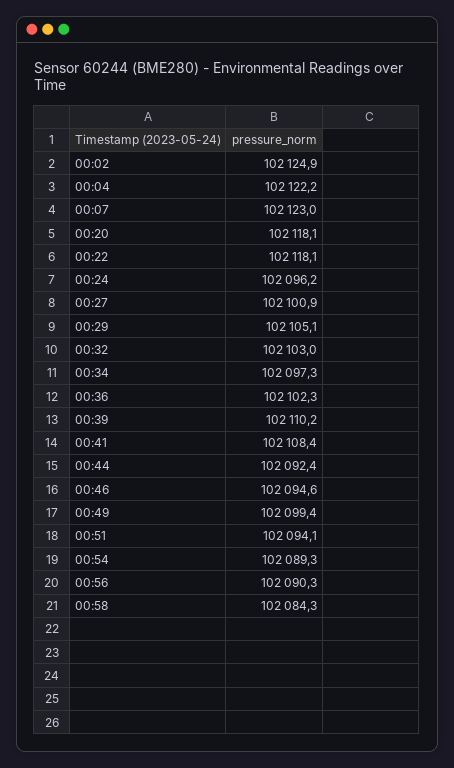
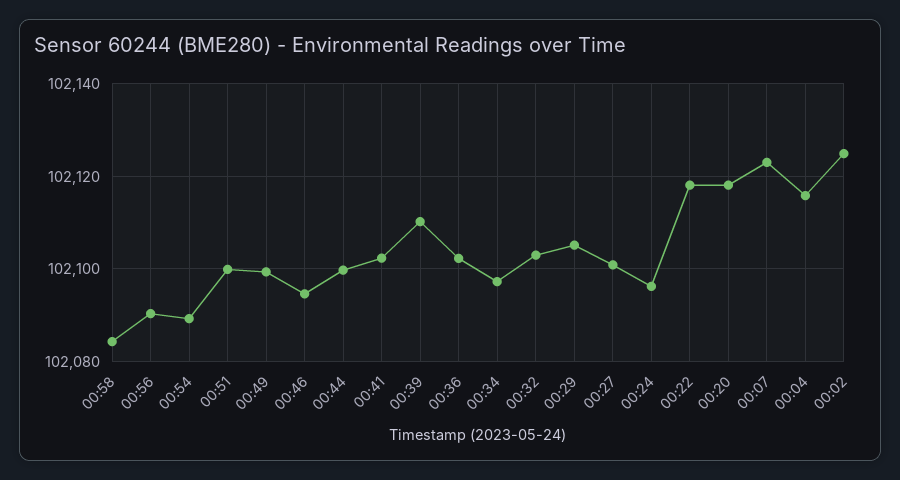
  {
    "00:02": 102124.9,
-   "00:04": 102122.2,
+   "00:04": 102116,
    "00:07": 102123,
    "00:20": 102118.1,
    "00:22": 102118.1,
    "00:24": 102096.2,
    "00:27": 102100.9,
    "00:29": 102105.1,
    "00:32": 102103,
    "00:34": 102097.3,
    "00:36": 102102.3,
    "00:39": 102110.2,
-   "00:41": 102108.4,
+   "00:41": 102102,
-   "00:44": 102092.4,
+   "00:44": 102100,
    "00:46": 102094.6,
    "00:49": 102099.4,
-   "00:51": 102094.1,
+   "00:51": 102100,
    "00:54": 102089.3,
    "00:56": 102090.3,
    "00:58": 102084.3
  }

